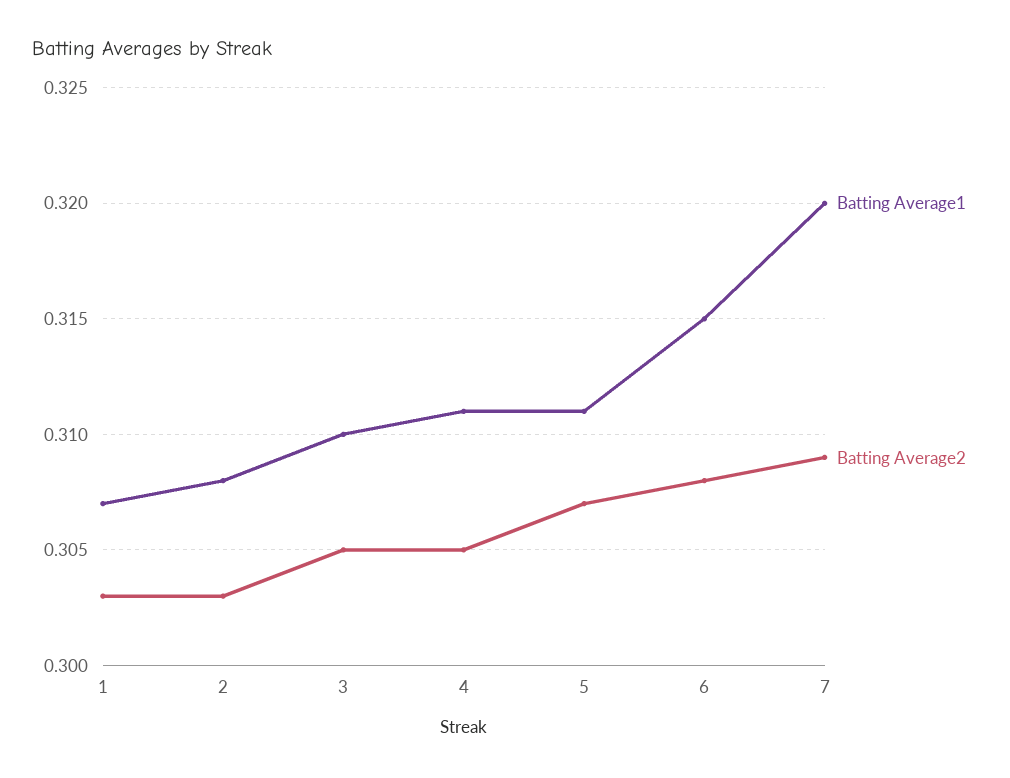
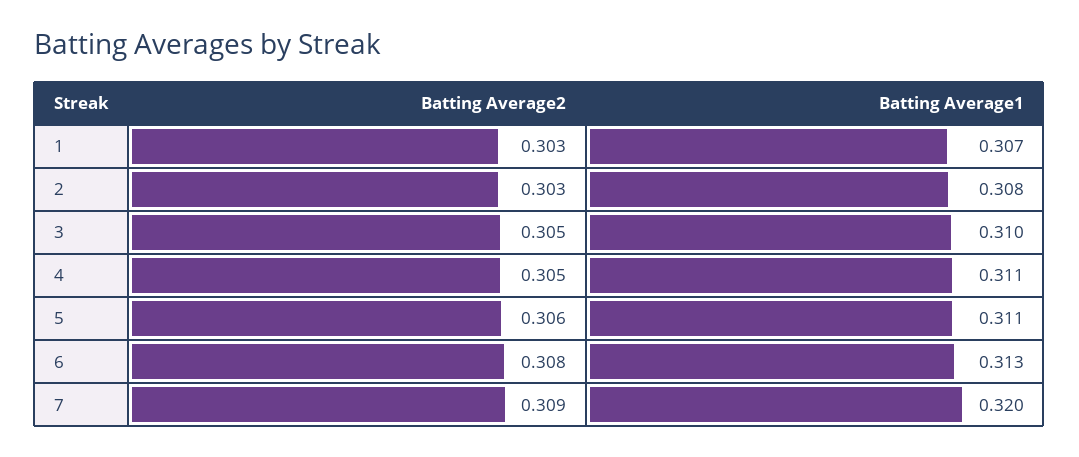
  {
    "Batting Average1": {
      "1": 0.307,
      "2": 0.308,
      "3": 0.31,
      "4": 0.311,
      "5": 0.311,
-     "6": 0.315,
+     "6": 0.313,
      "7": 0.32
    },
    "Batting Average2": {
      "1": 0.303,
      "2": 0.303,
      "3": 0.305,
      "4": 0.305,
-     "5": 0.307,
+     "5": 0.306,
      "6": 0.308,
      "7": 0.309
    }
  }

